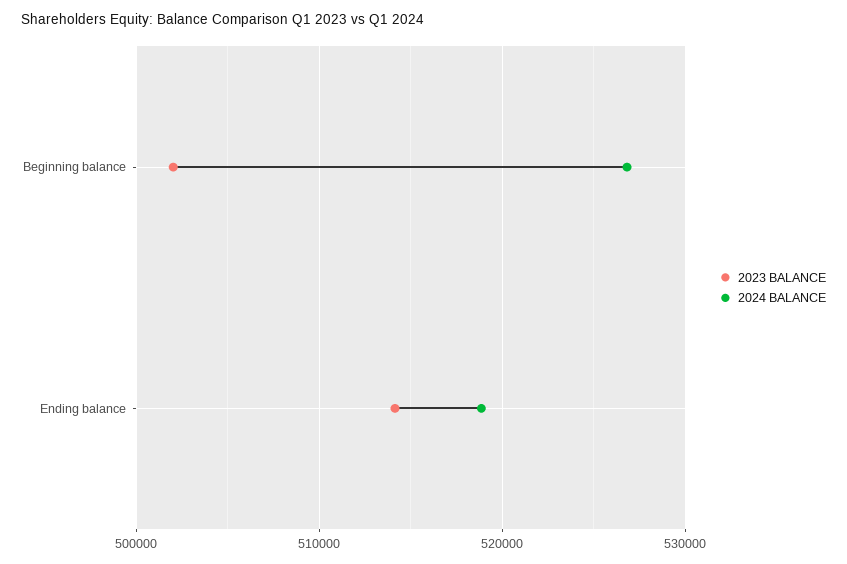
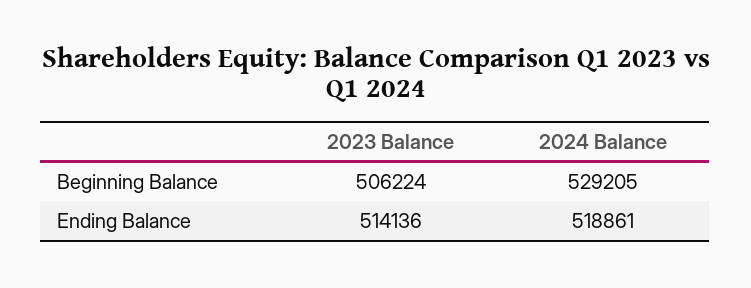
  {
    "2023 BALANCE": {
-     "Beginning balance": 502000,
+     "Beginning balance": 506224,
      "Ending balance": 514136
    },
    "2024 BALANCE": {
-     "Beginning balance": 527000,
+     "Beginning balance": 529205,
      "Ending balance": 518861
    }
  }

